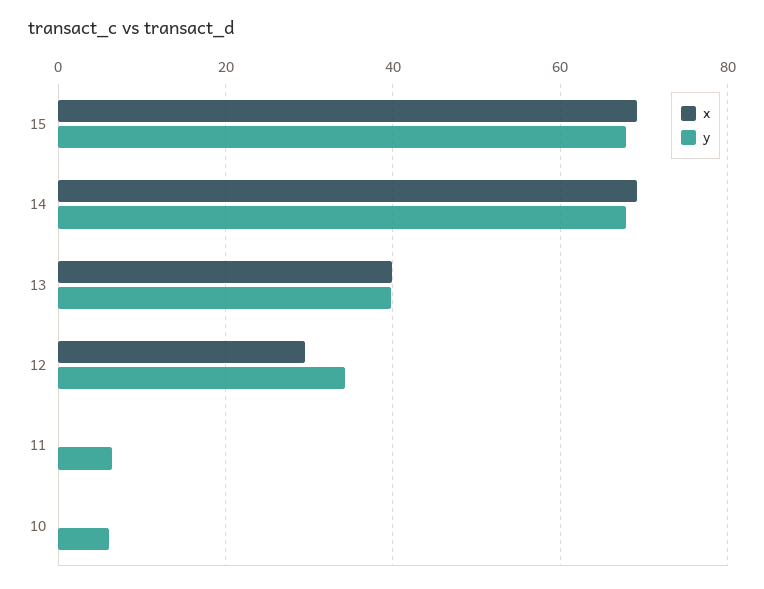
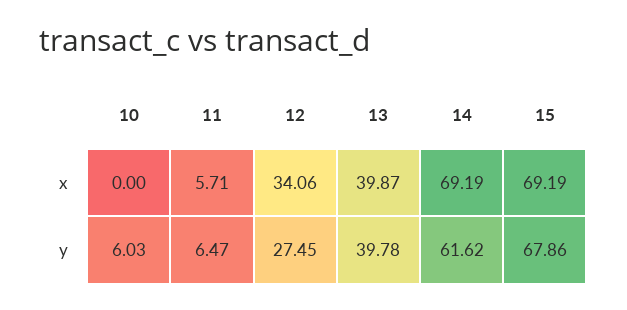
  {
    "x": {
      "15": 69.19,
      "14": 69.19,
      "13": 39.87,
-     "12": 30,
+     "12": 34.06,
-     "11": 0,
+     "11": 5.71,
      "10": 0
    },
    "y": {
      "15": 67.86,
-     "14": 68,
+     "14": 61.62,
      "13": 39.78,
-     "12": 34,
+     "12": 27.45,
      "11": 6.47,
      "10": 6.03
    }
  }

